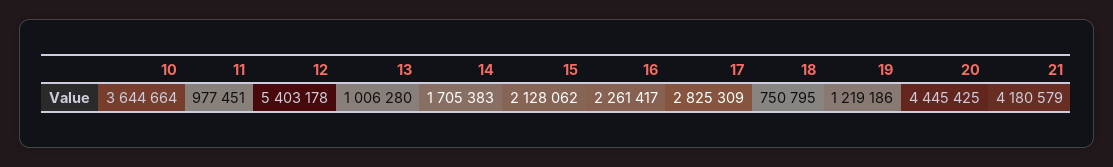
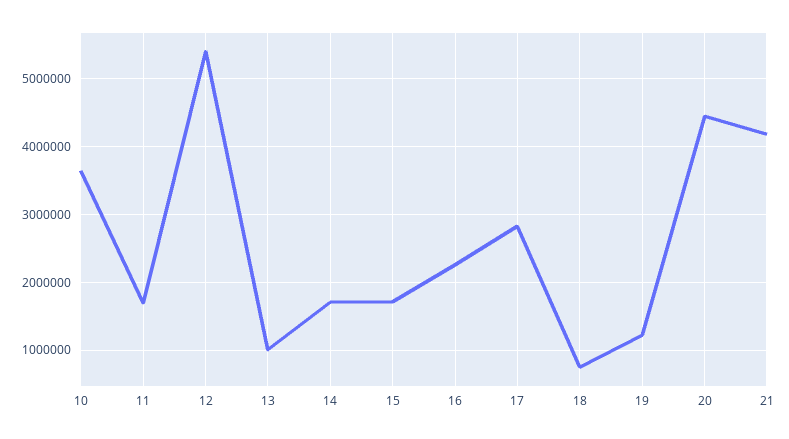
  {
    "10": 3644664,
-   "11": 977451,
+   "11": 1700000,
    "12": 5403178,
    "13": 1006280,
    "14": 1705383,
-   "15": 2128062,
+   "15": 1700000,
    "16": 2261417,
    "17": 2825309,
    "18": 750795,
    "19": 1219186,
    "20": 4445425,
    "21": 4180579
  }

